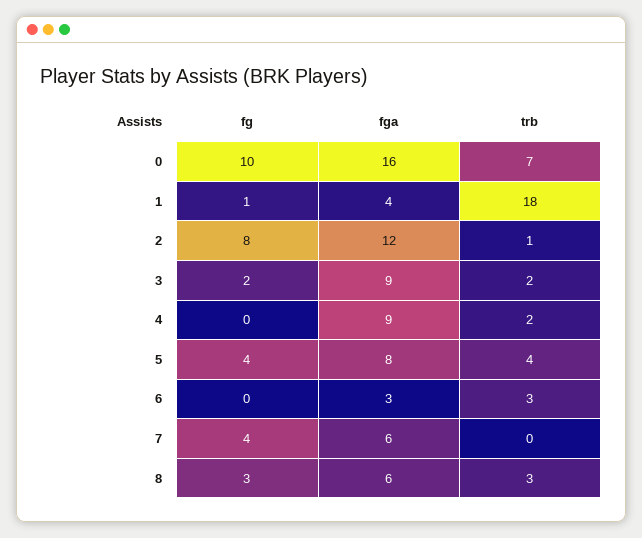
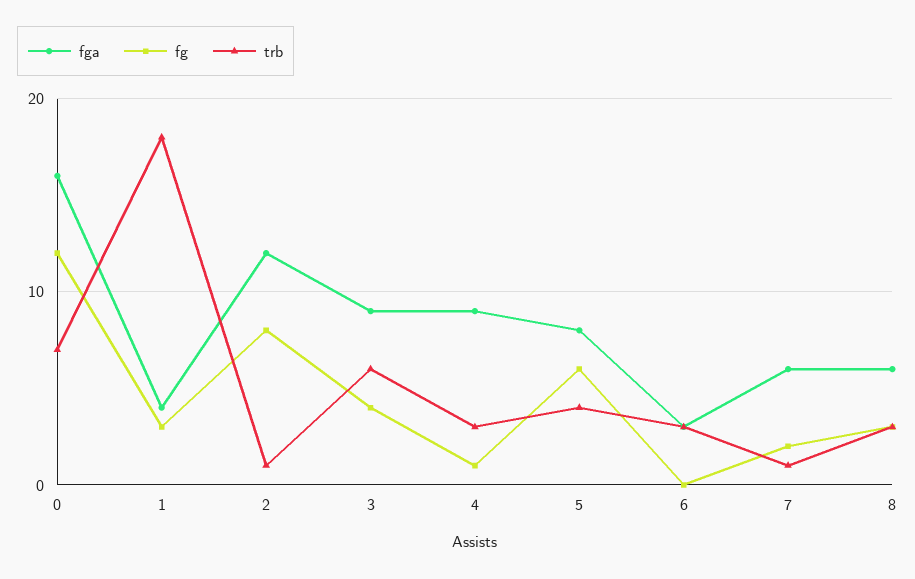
  {
    "fg": {
-     "0": 10,
+     "0": 12,
-     "1": 1,
+     "1": 3,
      "2": 8,
-     "3": 2,
+     "3": 4,
-     "4": 0,
+     "4": 1,
-     "5": 4,
+     "5": 6,
      "6": 0,
-     "7": 4,
+     "7": 2,
      "8": 3
    },
    "fga": {
      "0": 16,
      "1": 4,
      "2": 12,
      "3": 9,
      "4": 9,
      "5": 8,
      "6": 3,
      "7": 6,
      "8": 6
    },
    "trb": {
      "0": 7,
      "1": 18,
      "2": 1,
-     "3": 2,
+     "3": 6,
-     "4": 2,
+     "4": 3,
      "5": 4,
      "6": 3,
-     "7": 0,
+     "7": 1,
      "8": 3
    }
  }

